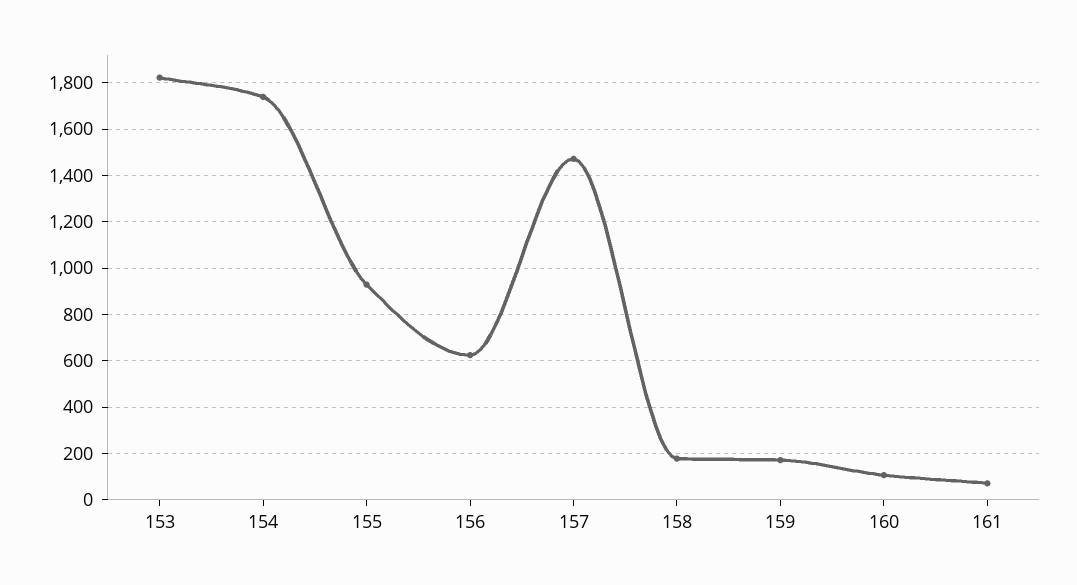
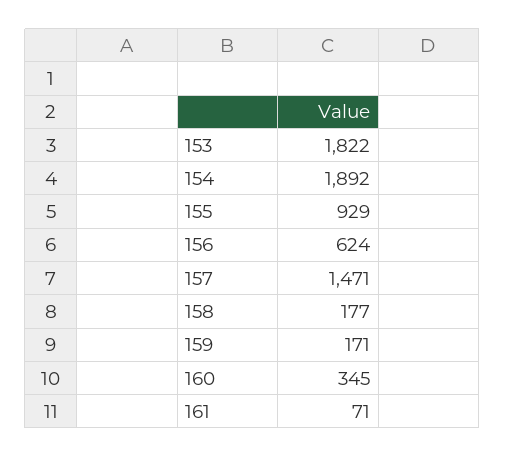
  {
    "153": 1822,
-   "154": 1750,
+   "154": 1892,
    "155": 929,
    "156": 624,
    "157": 1471,
    "158": 177,
    "159": 171,
-   "160": 100,
+   "160": 345,
    "161": 71
  }

